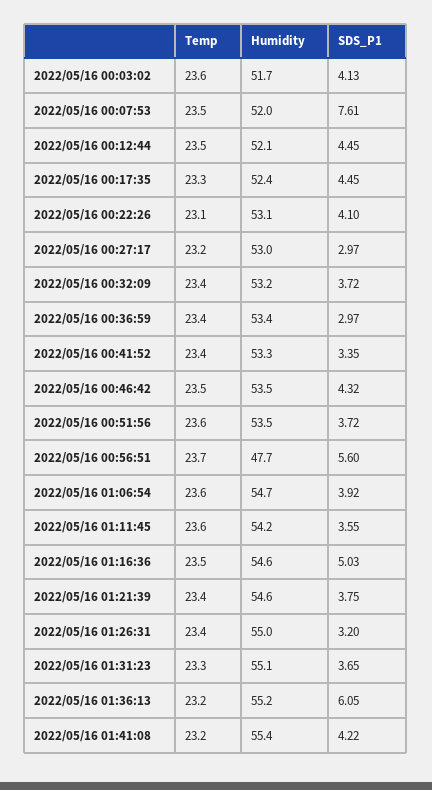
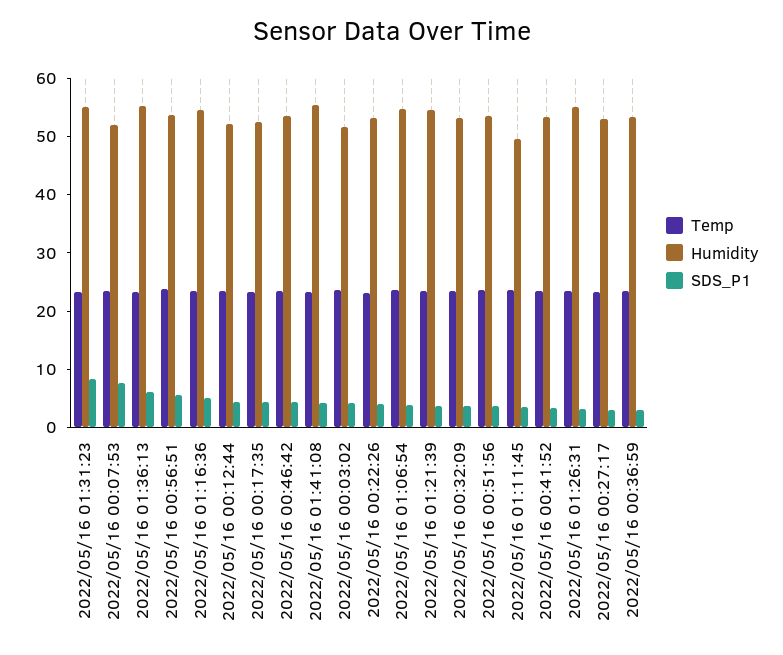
  {
    "Temp": {
      "2022/05/16 00:03:02": 23.6,
      "2022/05/16 00:07:53": 23.5,
      "2022/05/16 00:12:44": 23.5,
      "2022/05/16 00:17:35": 23.3,
      "2022/05/16 00:22:26": 23.1,
      "2022/05/16 00:27:17": 23.2,
      "2022/05/16 00:32:09": 23.4,
      "2022/05/16 00:36:59": 23.4,
      "2022/05/16 00:41:52": 23.4,
      "2022/05/16 00:46:42": 23.5,
      "2022/05/16 00:51:56": 23.6,
      "2022/05/16 00:56:51": 23.7,
      "2022/05/16 01:06:54": 23.6,
      "2022/05/16 01:11:45": 23.6,
      "2022/05/16 01:16:36": 23.5,
      "2022/05/16 01:21:39": 23.4,
      "2022/05/16 01:26:31": 23.4,
      "2022/05/16 01:31:23": 23.3,
      "2022/05/16 01:36:13": 23.2,
      "2022/05/16 01:41:08": 23.2
    },
    "Humidity": {
      "2022/05/16 00:03:02": 51.7,
      "2022/05/16 00:07:53": 52,
      "2022/05/16 00:12:44": 52.1,
      "2022/05/16 00:17:35": 52.4,
      "2022/05/16 00:22:26": 53.1,
      "2022/05/16 00:27:17": 53,
      "2022/05/16 00:32:09": 53.2,
      "2022/05/16 00:36:59": 53.4,
      "2022/05/16 00:41:52": 53.3,
      "2022/05/16 00:46:42": 53.5,
      "2022/05/16 00:51:56": 53.5,
-     "2022/05/16 00:56:51": 47.7,
+     "2022/05/16 00:56:51": 54,
      "2022/05/16 01:06:54": 54.7,
-     "2022/05/16 01:11:45": 54.2,
+     "2022/05/16 01:11:45": 50,
      "2022/05/16 01:16:36": 54.6,
      "2022/05/16 01:21:39": 54.6,
      "2022/05/16 01:26:31": 55,
      "2022/05/16 01:31:23": 55.1,
      "2022/05/16 01:36:13": 55.2,
      "2022/05/16 01:41:08": 55.4
    },
    "SDS_P1": {
      "2022/05/16 00:03:02": 4.13,
      "2022/05/16 00:07:53": 7.61,
      "2022/05/16 00:12:44": 4.45,
      "2022/05/16 00:17:35": 4.45,
      "2022/05/16 00:22:26": 4.1,
      "2022/05/16 00:27:17": 2.97,
      "2022/05/16 00:32:09": 3.72,
      "2022/05/16 00:36:59": 2.97,
      "2022/05/16 00:41:52": 3.35,
      "2022/05/16 00:46:42": 4.32,
      "2022/05/16 00:51:56": 3.72,
      "2022/05/16 00:56:51": 5.6,
      "2022/05/16 01:06:54": 3.92,
      "2022/05/16 01:11:45": 3.55,
      "2022/05/16 01:16:36": 5.03,
      "2022/05/16 01:21:39": 3.75,
      "2022/05/16 01:26:31": 3.2,
-     "2022/05/16 01:31:23": 3.65,
+     "2022/05/16 01:31:23": 8,
      "2022/05/16 01:36:13": 6.05,
      "2022/05/16 01:41:08": 4.22
    }
  }

